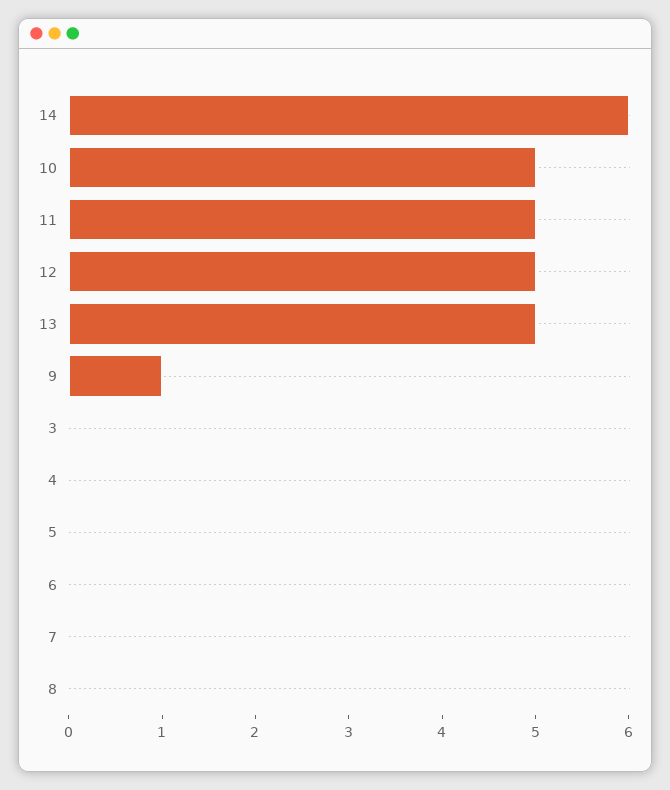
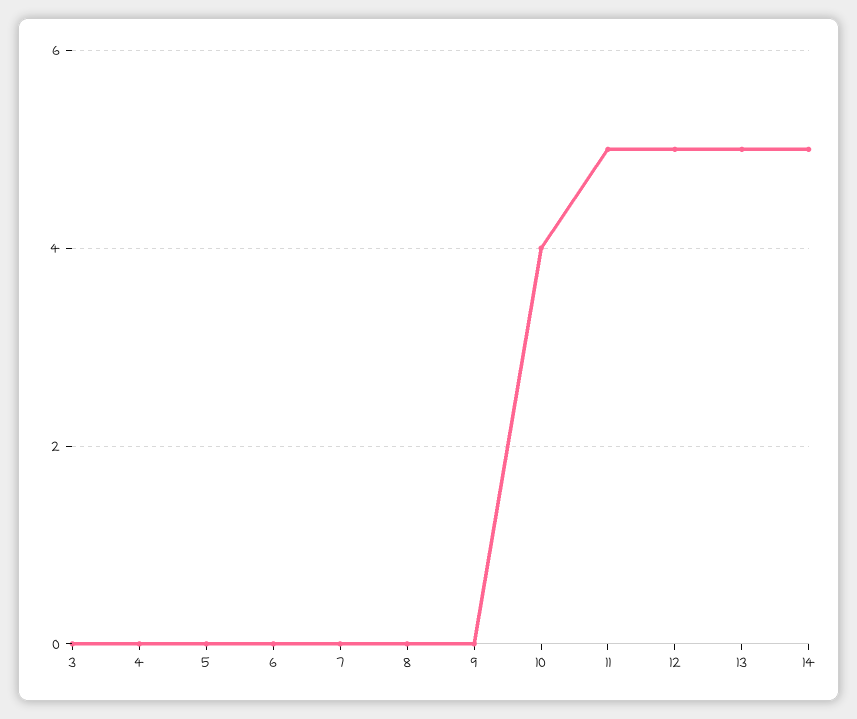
  {
-   "14": 6,
+   "14": 5,
-   "10": 5,
+   "10": 4,
    "11": 5,
    "12": 5,
    "13": 5,
-   "9": 1,
+   "9": 0,
    "3": 0,
    "4": 0,
    "5": 0,
    "6": 0,
    "7": 0,
    "8": 0
  }

